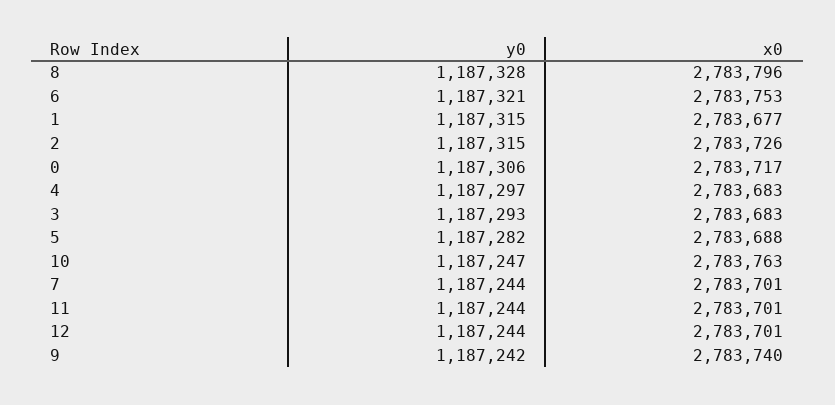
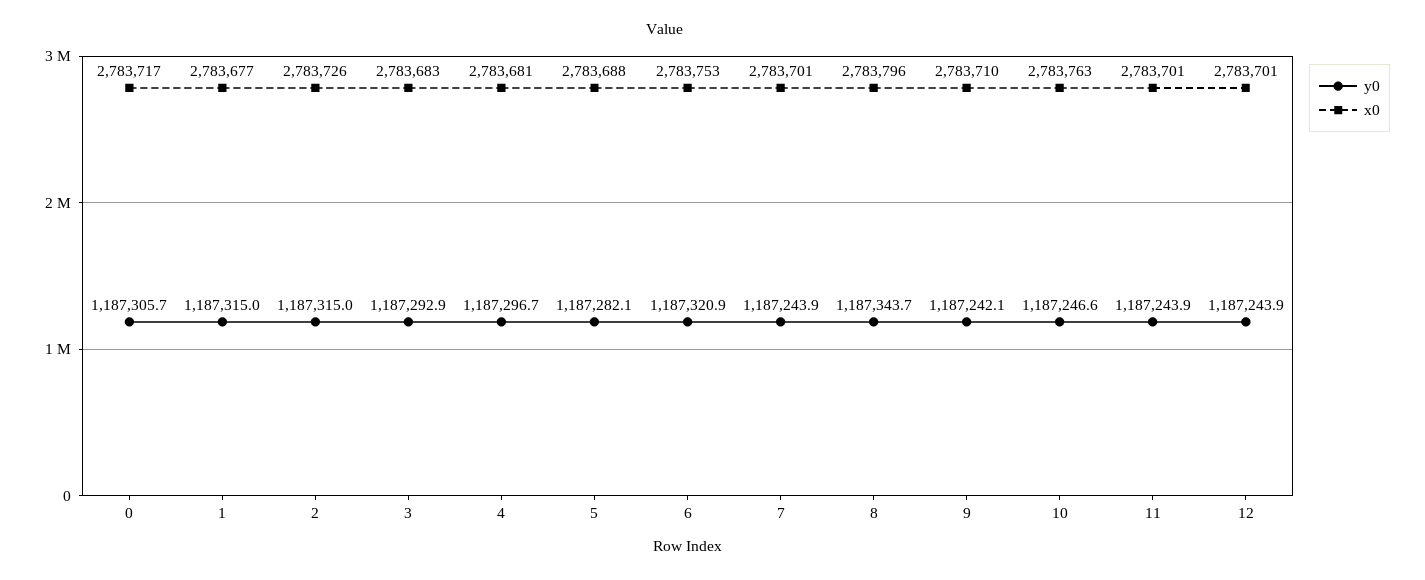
  {
    "y0": {
-     "8": 1187328,
+     "8": 1187343.7,
      "6": 1187320.9,
      "1": 1187315,
      "2": 1187315,
      "0": 1187305.7,
      "4": 1187296.7,
      "3": 1187292.9,
      "5": 1187282.1,
      "10": 1187246.6,
      "7": 1187243.9,
      "11": 1187243.9,
      "12": 1187243.9,
      "9": 1187242.1
    },
    "x0": {
      "8": 2783796,
      "6": 2783753,
      "1": 2783677,
      "2": 2783726,
      "0": 2783717,
-     "4": 2783683,
+     "4": 2783681,
      "3": 2783683,
      "5": 2783688,
      "10": 2783763,
      "7": 2783701,
      "11": 2783701,
      "12": 2783701,
-     "9": 2783740
+     "9": 2783710
    }
  }

